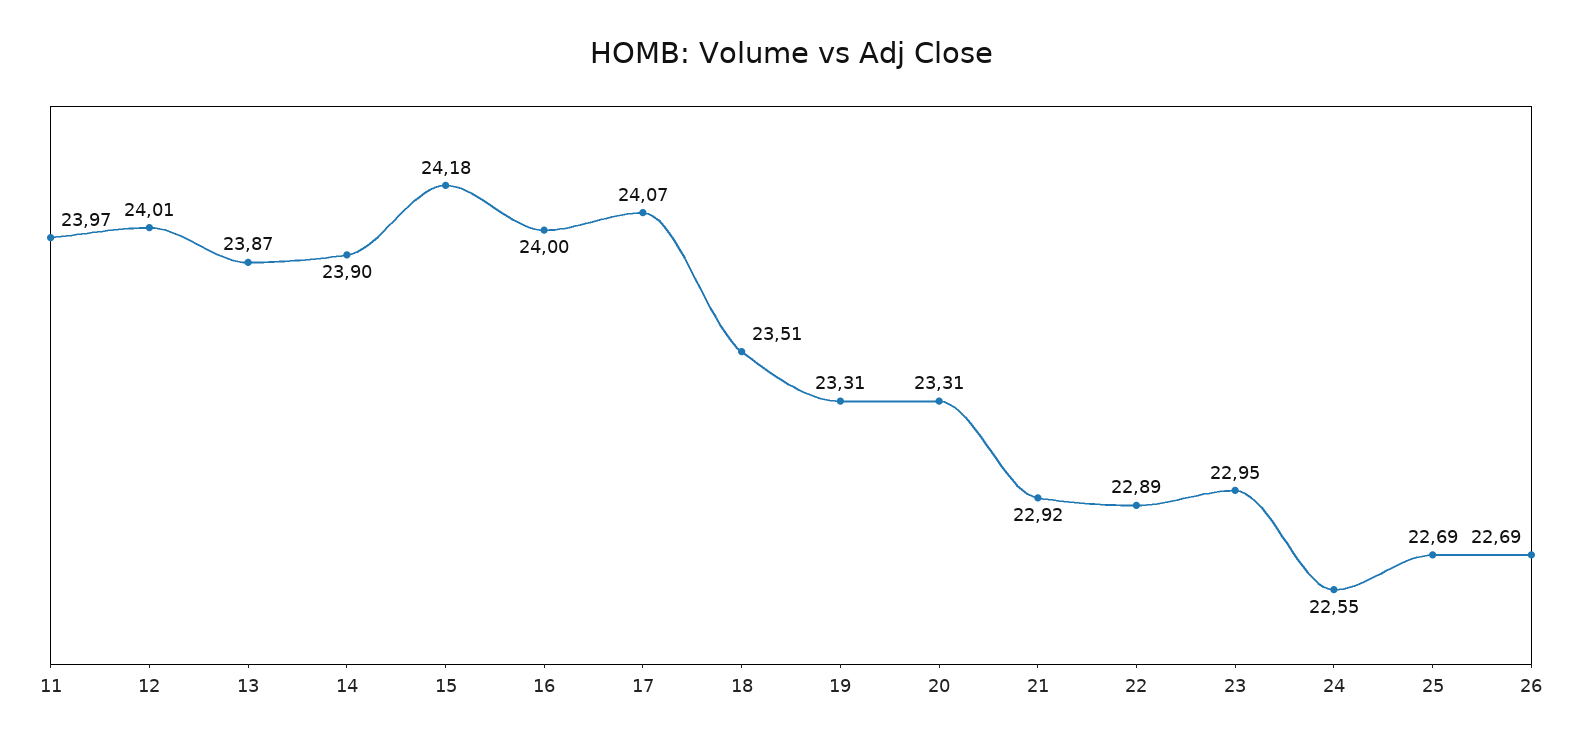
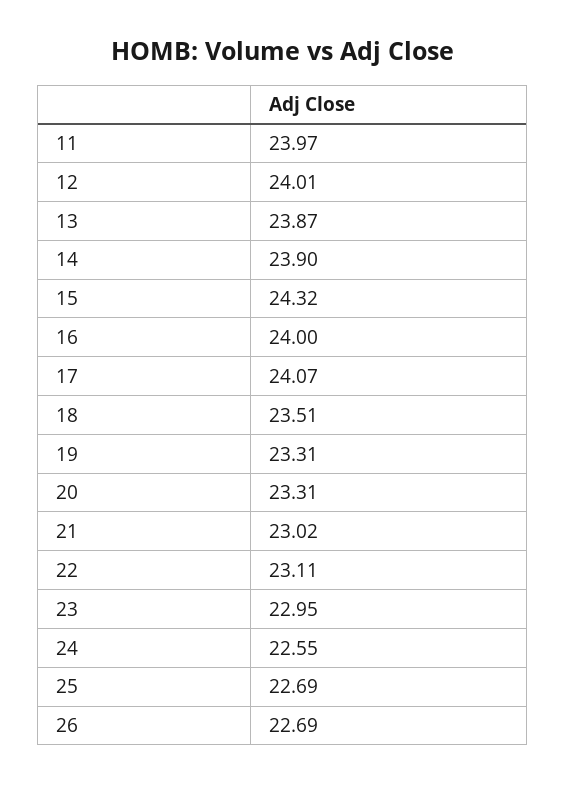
  {
    "11": 23.97,
    "12": 24.01,
    "13": 23.87,
    "14": 23.9,
-   "15": 24.18,
+   "15": 24.32,
    "16": 24,
    "17": 24.07,
    "18": 23.51,
    "19": 23.31,
    "20": 23.31,
-   "21": 22.92,
+   "21": 23.02,
-   "22": 22.89,
+   "22": 23.11,
    "23": 22.95,
    "24": 22.55,
    "25": 22.69,
    "26": 22.69
  }

